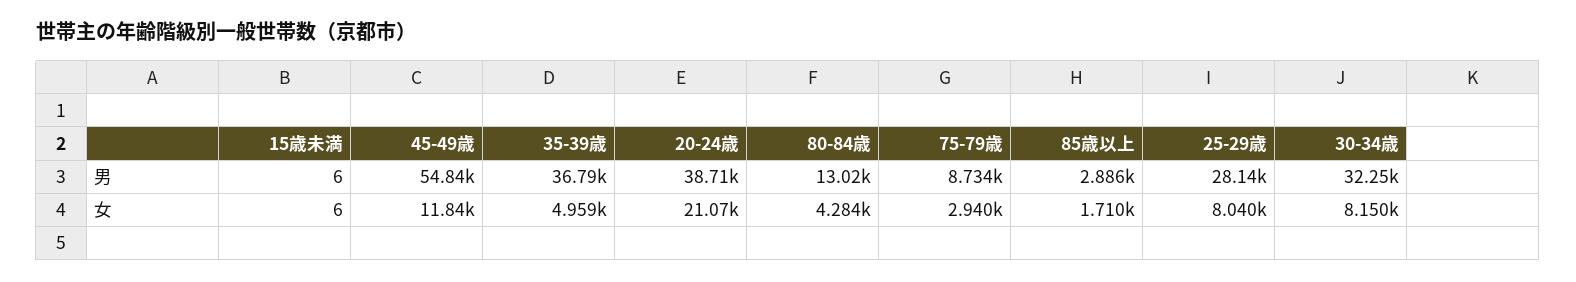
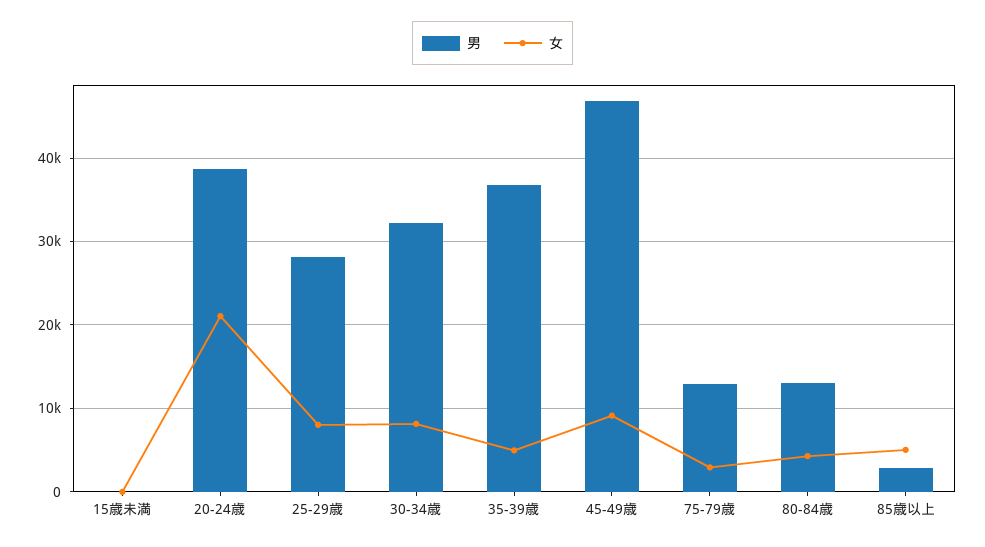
  {
    "男": {
      "15歳未満": 6,
-     "45-49歳": 54840,
+     "45-49歳": 47000,
      "35-39歳": 36790,
      "20-24歳": 38710,
      "80-84歳": 13020,
-     "75-79歳": 8734,
+     "75-79歳": 13000,
      "85歳以上": 2886,
      "25-29歳": 28140,
      "30-34歳": 32250
    },
    "女": {
      "15歳未満": 6,
-     "45-49歳": 11840,
+     "45-49歳": 9000,
      "35-39歳": 4959,
      "20-24歳": 21070,
      "80-84歳": 4284,
      "75-79歳": 2940,
-     "85歳以上": 1710,
+     "85歳以上": 5000,
      "25-29歳": 8040,
      "30-34歳": 8150
    }
  }

